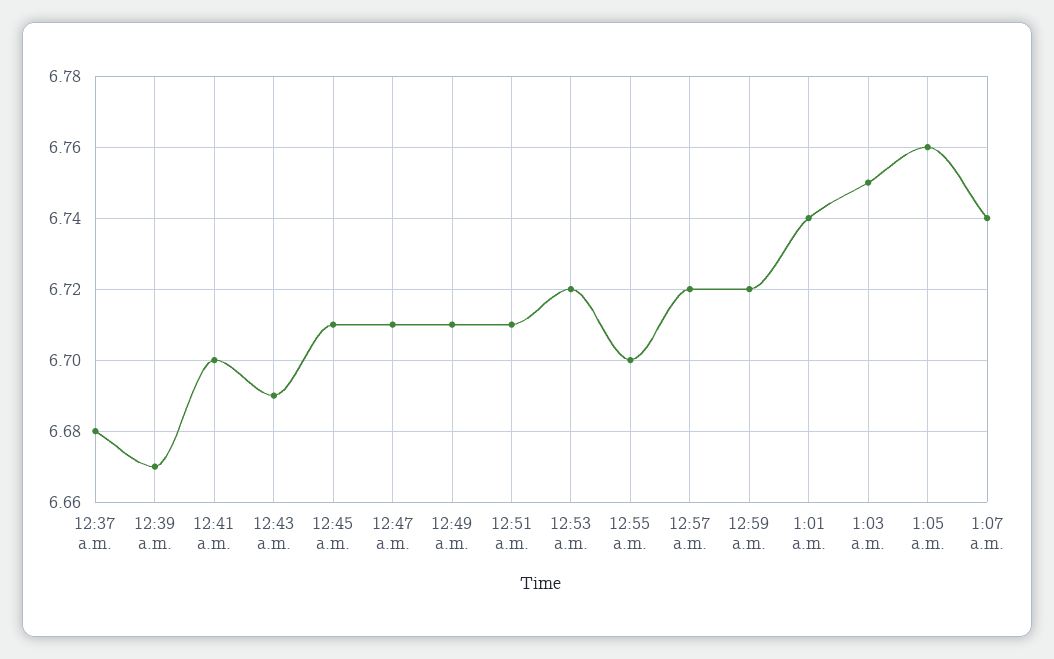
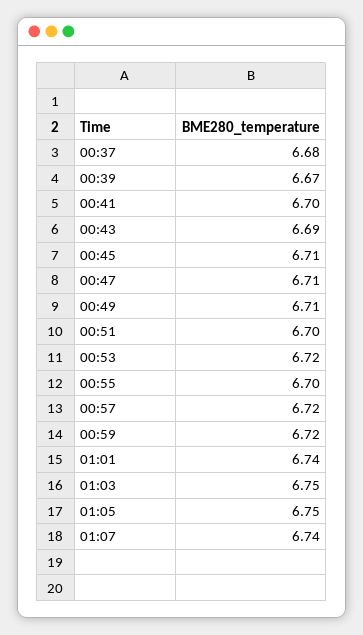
  {
    "12:37 a.m.": 6.68,
    "12:39 a.m.": 6.67,
    "12:41 a.m.": 6.7,
    "12:43 a.m.": 6.69,
    "12:45 a.m.": 6.71,
    "12:47 a.m.": 6.71,
    "12:49 a.m.": 6.71,
-   "12:51 a.m.": 6.71,
+   "12:51 a.m.": 6.7,
    "12:53 a.m.": 6.72,
    "12:55 a.m.": 6.7,
    "12:57 a.m.": 6.72,
    "12:59 a.m.": 6.72,
    "1:01 a.m.": 6.74,
    "1:03 a.m.": 6.75,
-   "1:05 a.m.": 6.76,
+   "1:05 a.m.": 6.75,
    "1:07 a.m.": 6.74
  }

